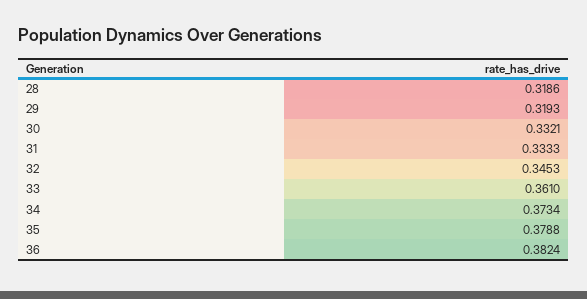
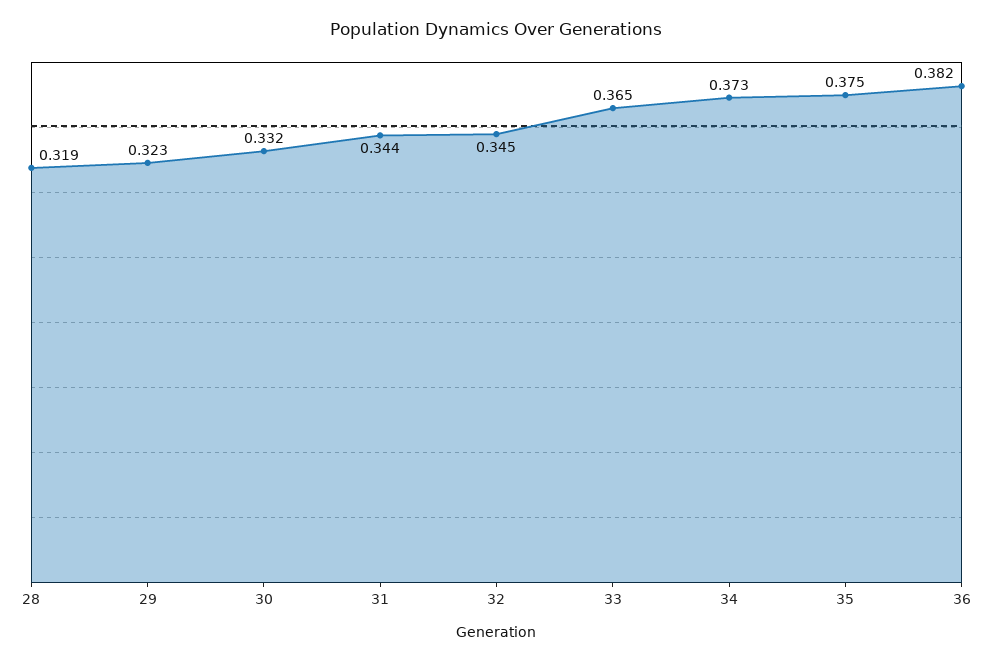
  {
    "28": 0.3186,
-   "29": 0.3193,
+   "29": 0.323,
    "30": 0.3321,
-   "31": 0.3333,
+   "31": 0.344,
    "32": 0.3453,
-   "33": 0.361,
+   "33": 0.365,
    "34": 0.3734,
-   "35": 0.3788,
+   "35": 0.375,
    "36": 0.3824
  }

